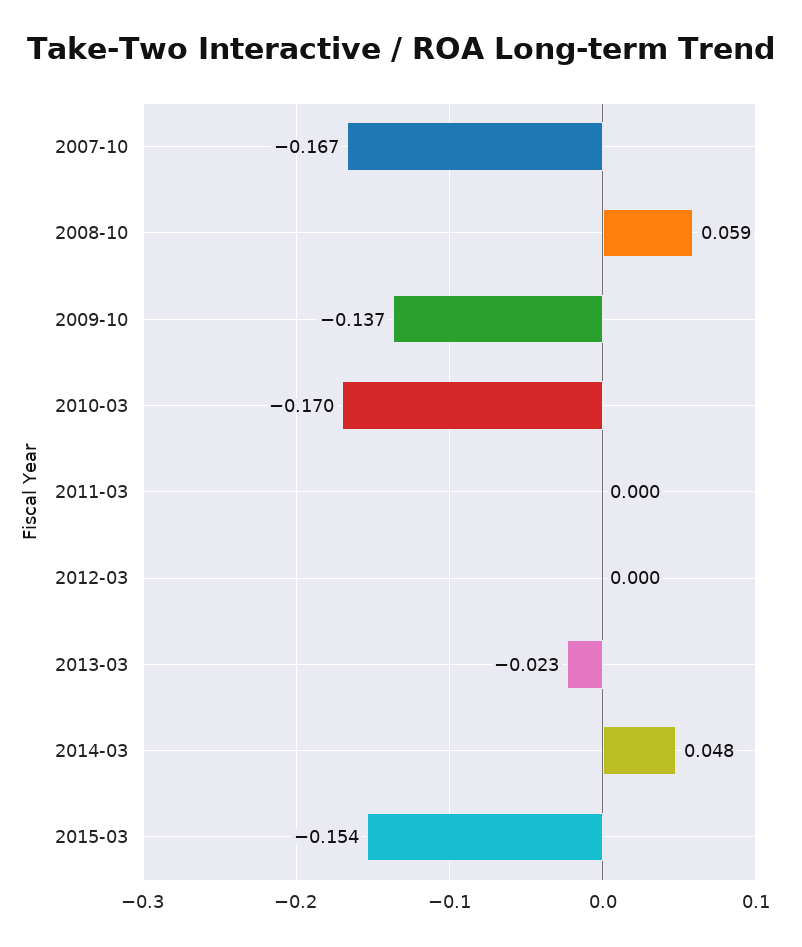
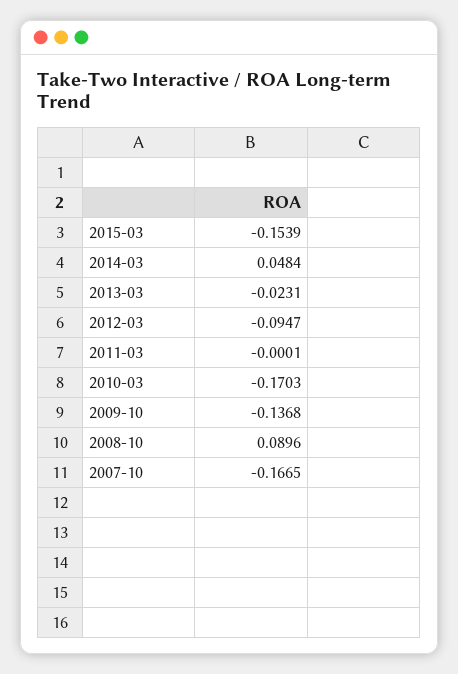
  {
    "2007-10": -0.1665,
-   "2008-10": 0.059,
+   "2008-10": 0.0896,
    "2009-10": -0.1368,
    "2010-03": -0.1703,
    "2011-03": -0.0001,
-   "2012-03": 0,
+   "2012-03": -0.0947,
    "2013-03": -0.0231,
    "2014-03": 0.0484,
    "2015-03": -0.1539
  }

